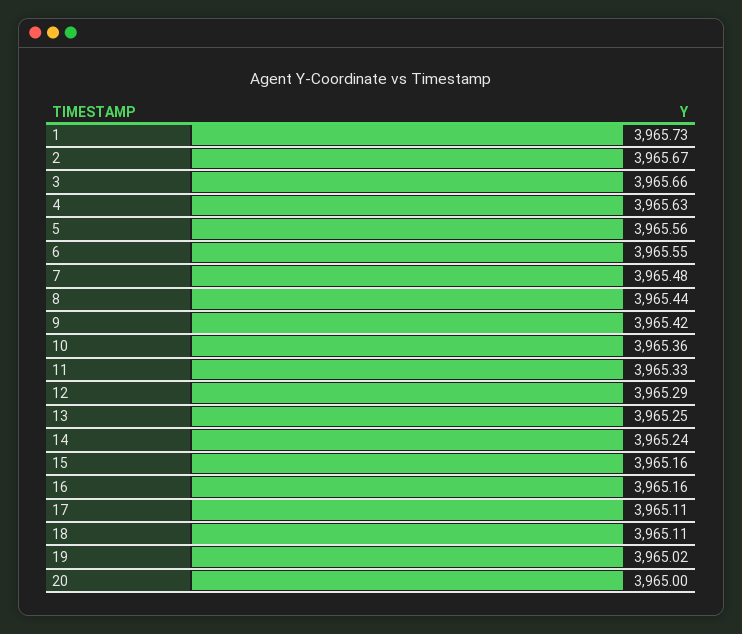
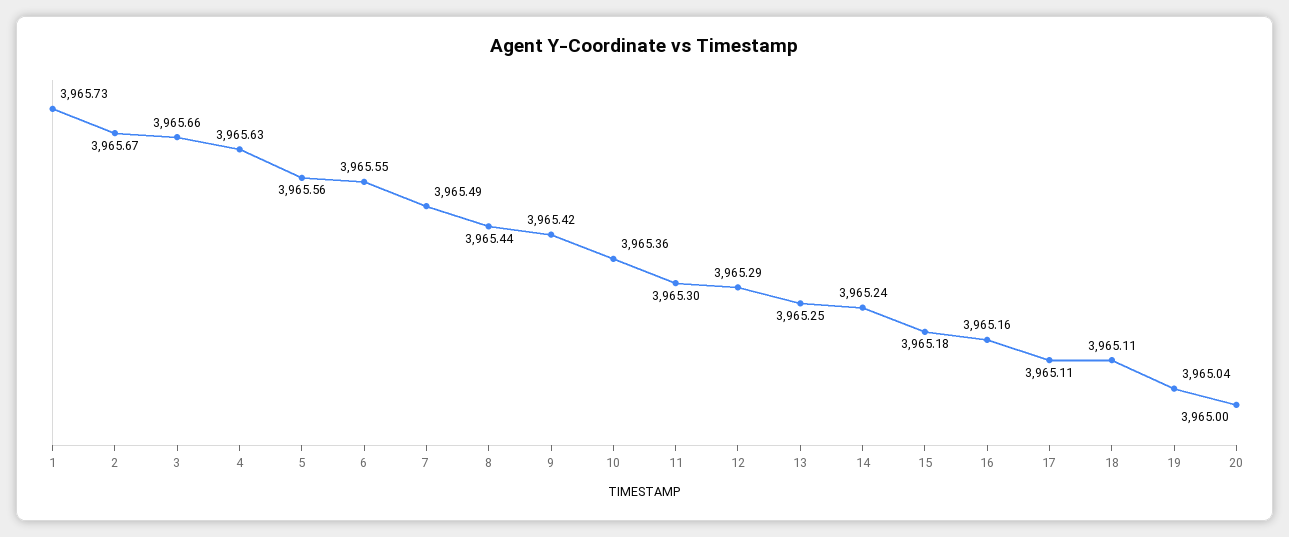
  {
    "1": 3965.73,
    "2": 3965.67,
    "3": 3965.66,
    "4": 3965.63,
    "5": 3965.56,
    "6": 3965.55,
-   "7": 3965.48,
+   "7": 3965.49,
    "8": 3965.44,
    "9": 3965.42,
    "10": 3965.36,
-   "11": 3965.33,
+   "11": 3965.3,
    "12": 3965.29,
    "13": 3965.25,
    "14": 3965.24,
-   "15": 3965.16,
+   "15": 3965.18,
    "16": 3965.16,
    "17": 3965.11,
    "18": 3965.11,
-   "19": 3965.02,
+   "19": 3965.04,
    "20": 3965
  }

